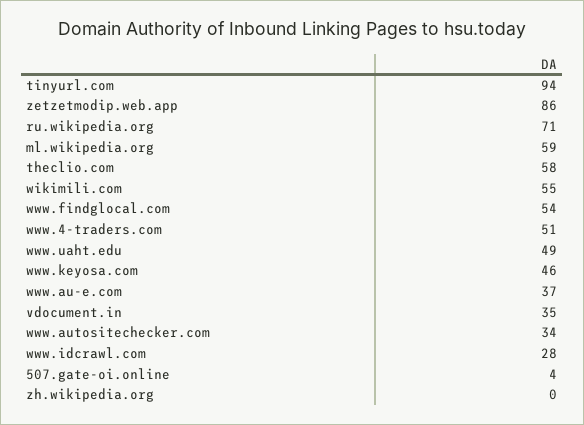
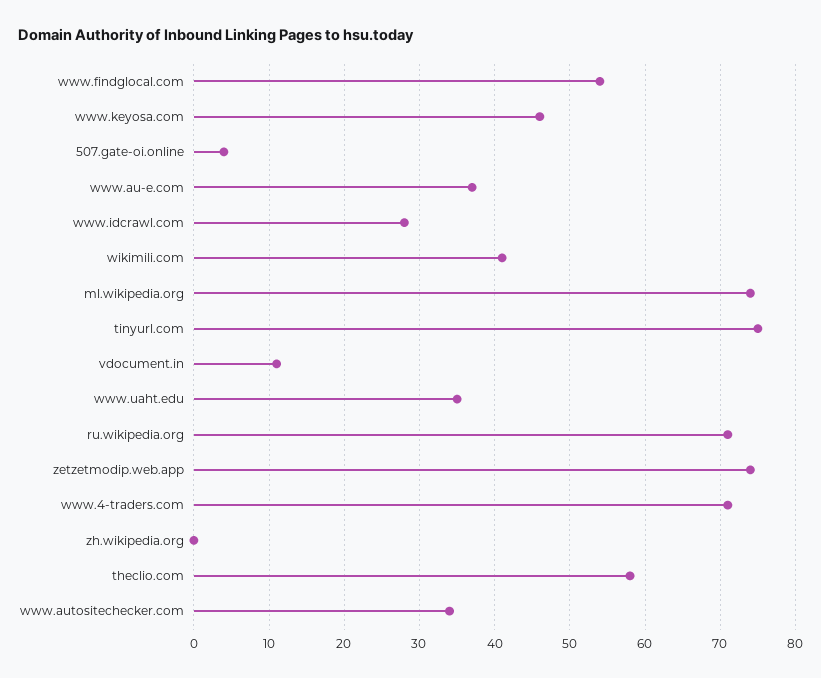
  {
-   "tinyurl.com": 94,
+   "tinyurl.com": 75,
-   "zetzetmodip.web.app": 86,
+   "zetzetmodip.web.app": 74,
    "ru.wikipedia.org": 71,
-   "ml.wikipedia.org": 59,
+   "ml.wikipedia.org": 74,
    "theclio.com": 58,
-   "wikimili.com": 55,
+   "wikimili.com": 41,
    "www.findglocal.com": 54,
-   "www.4-traders.com": 51,
+   "www.4-traders.com": 71,
-   "www.uaht.edu": 49,
+   "www.uaht.edu": 35,
    "www.keyosa.com": 46,
    "www.au-e.com": 37,
-   "vdocument.in": 35,
+   "vdocument.in": 11,
    "www.autositechecker.com": 34,
    "www.idcrawl.com": 28,
    "507.gate-oi.online": 4,
    "zh.wikipedia.org": 0
  }

